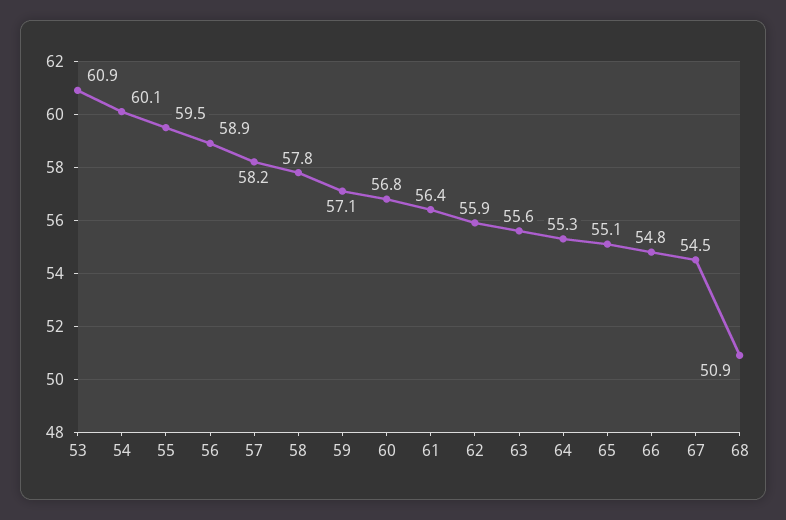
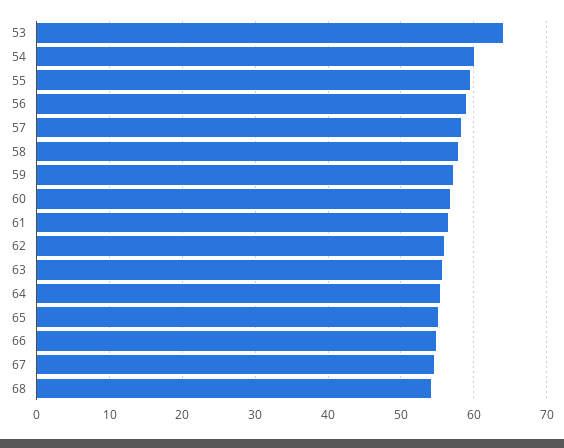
  {
-   "53": 60.9,
+   "53": 64,
    "54": 60.1,
    "55": 59.5,
    "56": 58.9,
    "57": 58.2,
    "58": 57.8,
    "59": 57.1,
    "60": 56.8,
    "61": 56.4,
    "62": 55.9,
    "63": 55.6,
    "64": 55.3,
    "65": 55.1,
    "66": 54.8,
    "67": 54.5,
-   "68": 50.9
+   "68": 54
  }

